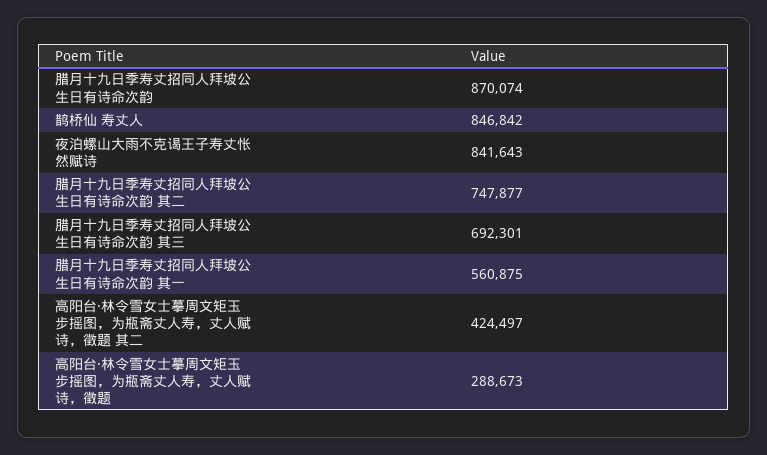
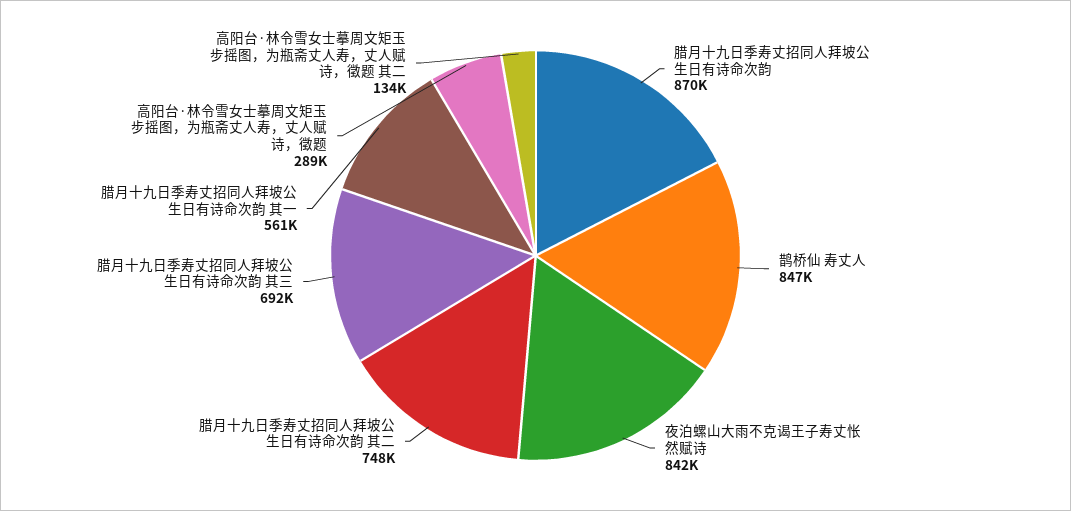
  {
    "腊月十九日季寿丈招同人拜坡公生日有诗命次韵": 870074,
    "鹊桥仙 寿丈人": 846842,
    "夜泊螺山大雨不克谒王子寿丈怅然赋诗": 841643,
    "腊月十九日季寿丈招同人拜坡公生日有诗命次韵 其二": 747877,
    "腊月十九日季寿丈招同人拜坡公生日有诗命次韵 其三": 692301,
    "腊月十九日季寿丈招同人拜坡公生日有诗命次韵 其一": 560875,
-   "高阳台·林令雪女士摹周文矩玉步摇图，为瓶斋丈人寿，丈人赋诗，徵题 其二": 424497,
+   "高阳台·林令雪女士摹周文矩玉步摇图，为瓶斋丈人寿，丈人赋诗，徵题 其二": 134000,
    "高阳台·林令雪女士摹周文矩玉步摇图，为瓶斋丈人寿，丈人赋诗，徵题": 288673
  }

